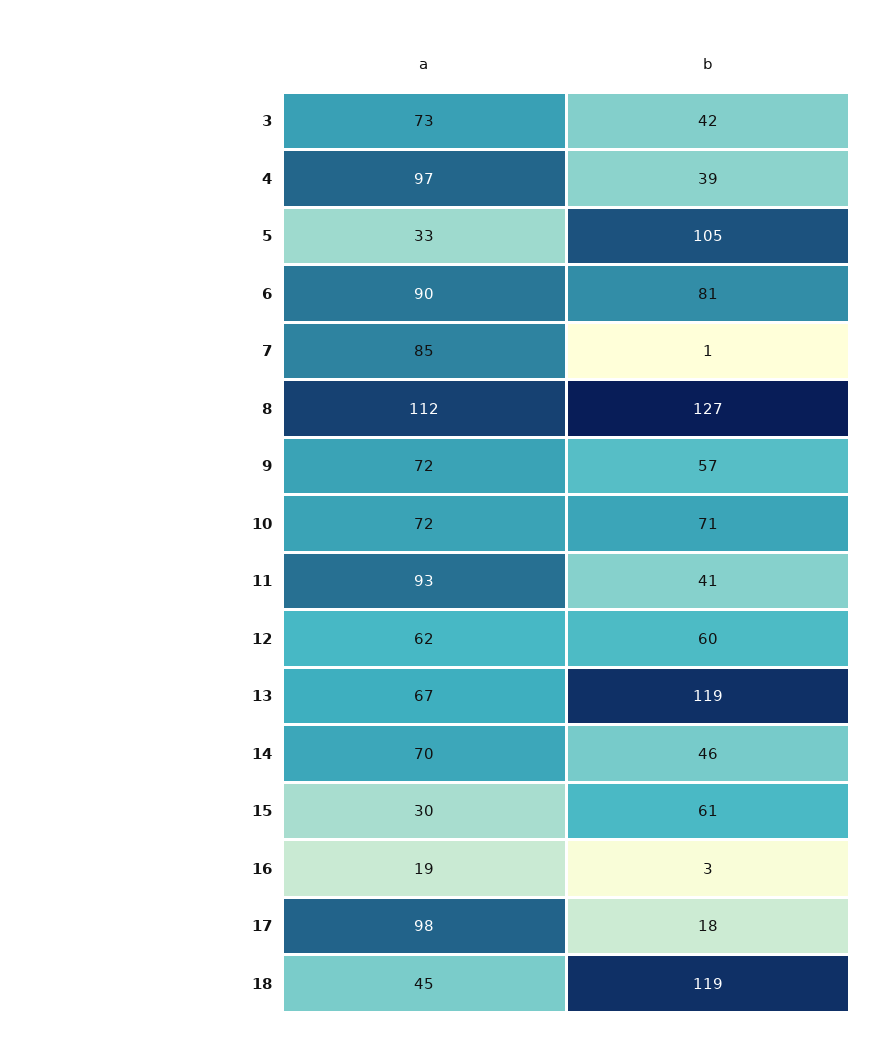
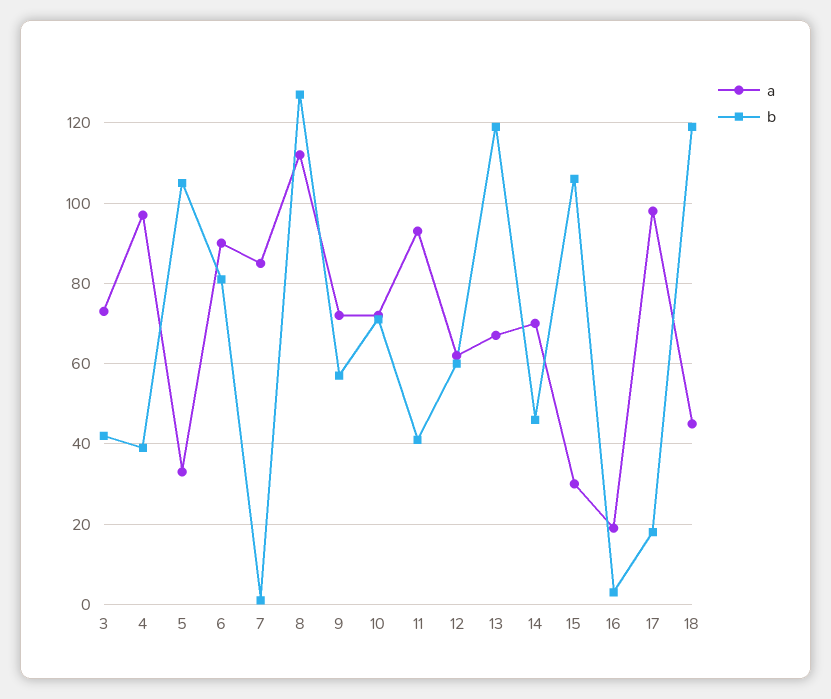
  {
    "a": {
      "3": 73,
      "4": 97,
      "5": 33,
      "6": 90,
      "7": 85,
      "8": 112,
      "9": 72,
      "10": 72,
      "11": 93,
      "12": 62,
      "13": 67,
      "14": 70,
      "15": 30,
      "16": 19,
      "17": 98,
      "18": 45
    },
    "b": {
      "3": 42,
      "4": 39,
      "5": 105,
      "6": 81,
      "7": 1,
      "8": 127,
      "9": 57,
      "10": 71,
      "11": 41,
      "12": 60,
      "13": 119,
      "14": 46,
-     "15": 61,
+     "15": 105,
      "16": 3,
      "17": 18,
      "18": 119
    }
  }

